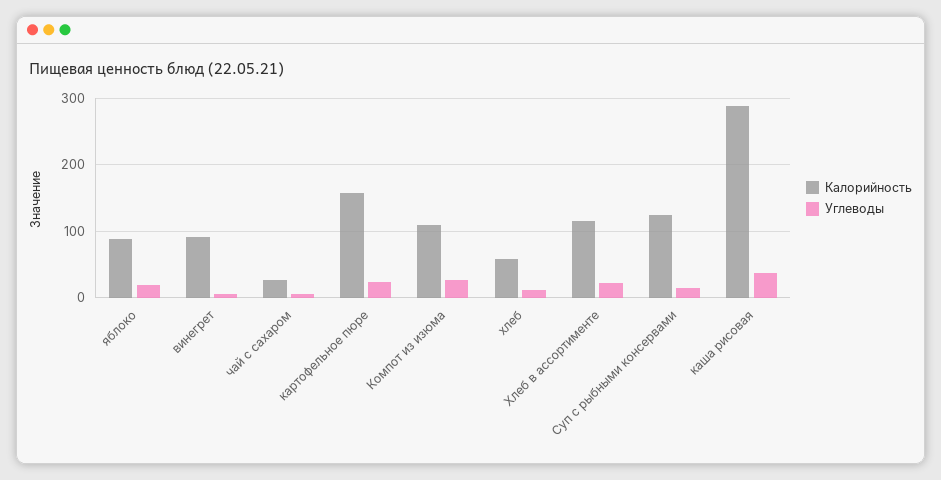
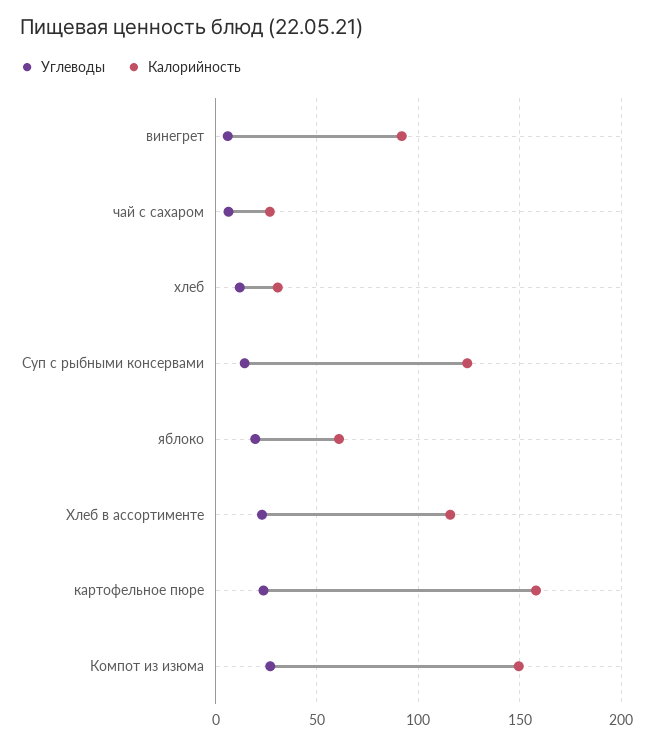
  {
    "Калорийность": {
-     "яблоко": 90,
+     "яблоко": 60,
      "винегрет": 90,
      "чай с сахаром": 25,
      "картофельное пюре": 160,
-     "Компот из изюма": 110,
+     "Компот из изюма": 150,
-     "хлеб": 60,
+     "хлеб": 30,
      "Хлеб в ассортименте": 115,
-     "Суп с рыбными консервами": 125,
+     "Суп с рыбными консервами": 125
-     "каша рисовая": 290
    },
    "Углеводы": {
      "яблоко": 20,
      "винегрет": 5,
      "чай с сахаром": 5,
      "картофельное пюре": 25,
      "Компот из изюма": 25,
      "хлеб": 10,
      "Хлеб в ассортименте": 25,
-     "Суп с рыбными консервами": 15,
+     "Суп с рыбными консервами": 15
-     "каша рисовая": 40
    }
  }

